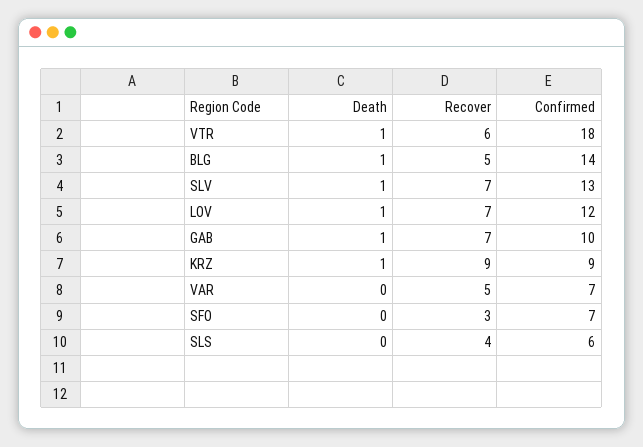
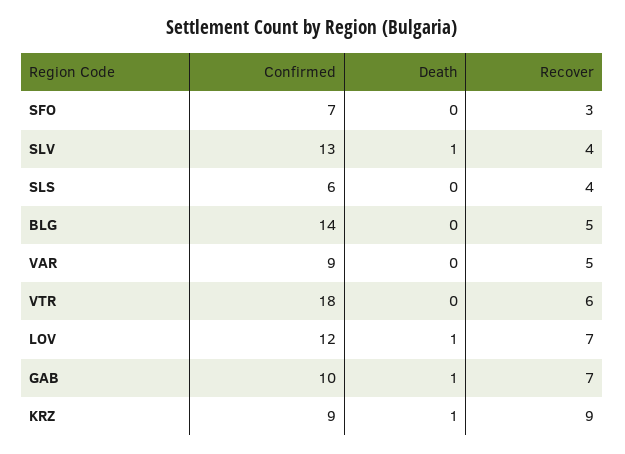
  {
    "Death": {
-     "VTR": 1,
+     "VTR": 0,
-     "BLG": 1,
+     "BLG": 0,
      "SLV": 1,
      "LOV": 1,
      "GAB": 1,
      "KRZ": 1,
      "VAR": 0,
      "SFO": 0,
      "SLS": 0
    },
    "Recover": {
      "VTR": 6,
      "BLG": 5,
-     "SLV": 7,
+     "SLV": 4,
      "LOV": 7,
      "GAB": 7,
      "KRZ": 9,
      "VAR": 5,
      "SFO": 3,
      "SLS": 4
    },
    "Confirmed": {
      "VTR": 18,
      "BLG": 14,
      "SLV": 13,
      "LOV": 12,
      "GAB": 10,
      "KRZ": 9,
-     "VAR": 7,
+     "VAR": 9,
      "SFO": 7,
      "SLS": 6
    }
  }

